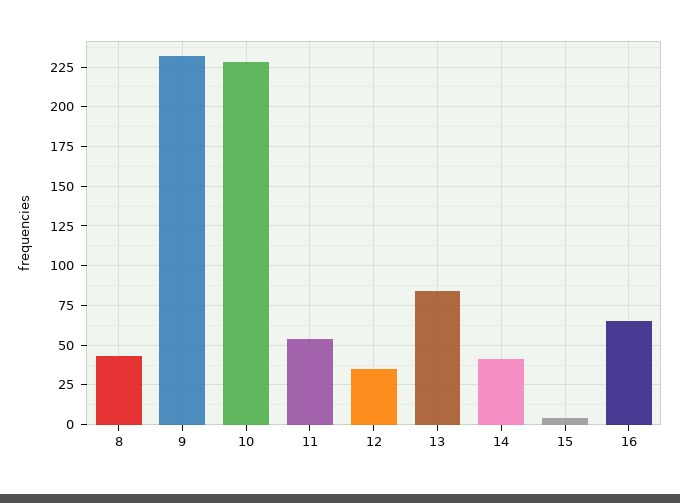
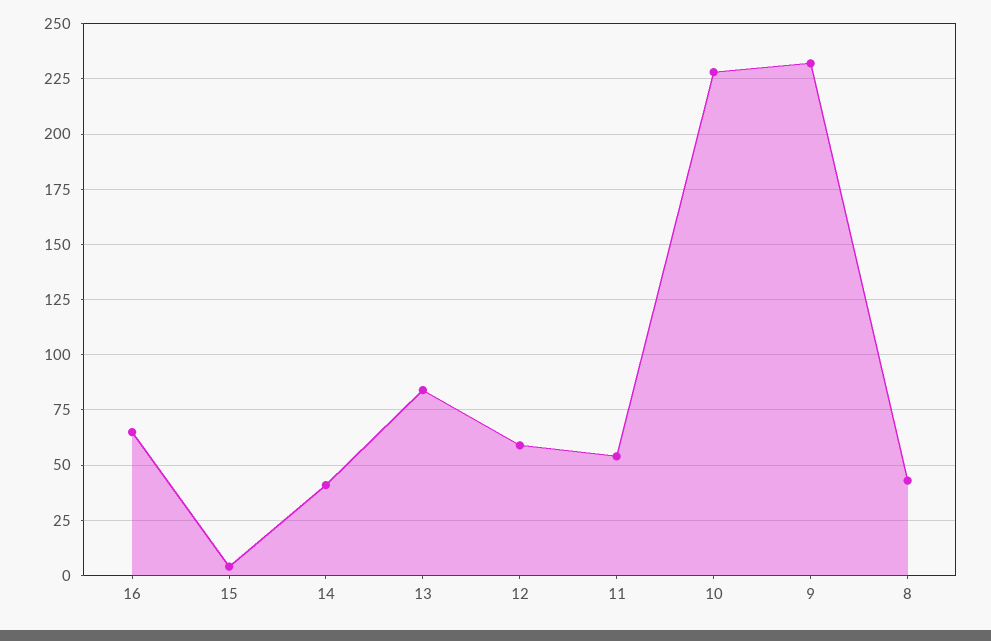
  {
    "8": 45,
    "9": 230,
    "10": 230,
    "11": 55,
-   "12": 35,
+   "12": 60,
    "13": 85,
    "14": 40,
    "15": 5,
    "16": 65
  }

